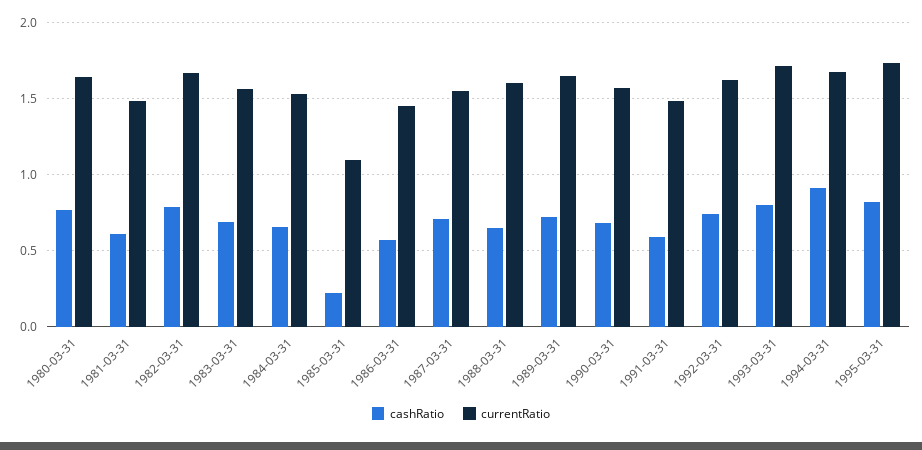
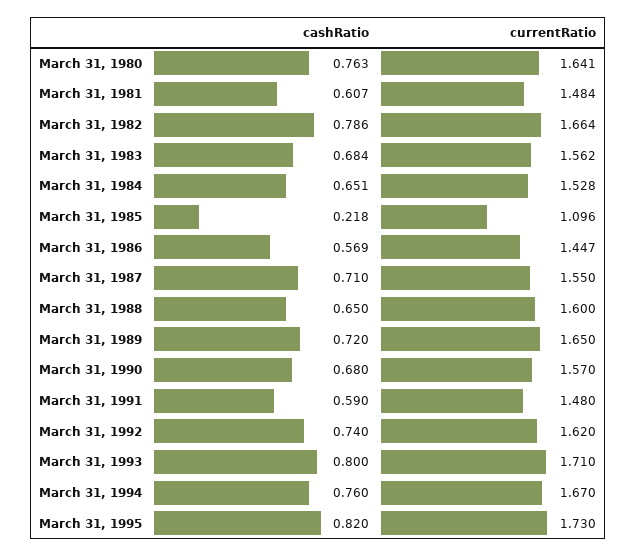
  {
    "cashRatio": {
      "1980-03-31": 0.763,
      "1981-03-31": 0.607,
      "1982-03-31": 0.786,
      "1983-03-31": 0.684,
      "1984-03-31": 0.651,
      "1985-03-31": 0.218,
      "1986-03-31": 0.569,
      "1987-03-31": 0.71,
      "1988-03-31": 0.65,
      "1989-03-31": 0.72,
      "1990-03-31": 0.68,
      "1991-03-31": 0.59,
      "1992-03-31": 0.74,
      "1993-03-31": 0.8,
-     "1994-03-31": 0.9,
+     "1994-03-31": 0.76,
      "1995-03-31": 0.82
    },
    "currentRatio": {
      "1980-03-31": 1.641,
      "1981-03-31": 1.484,
      "1982-03-31": 1.664,
      "1983-03-31": 1.562,
      "1984-03-31": 1.528,
      "1985-03-31": 1.096,
      "1986-03-31": 1.447,
      "1987-03-31": 1.55,
      "1988-03-31": 1.6,
      "1989-03-31": 1.65,
      "1990-03-31": 1.57,
      "1991-03-31": 1.48,
      "1992-03-31": 1.62,
      "1993-03-31": 1.71,
      "1994-03-31": 1.67,
      "1995-03-31": 1.73
    }
  }

